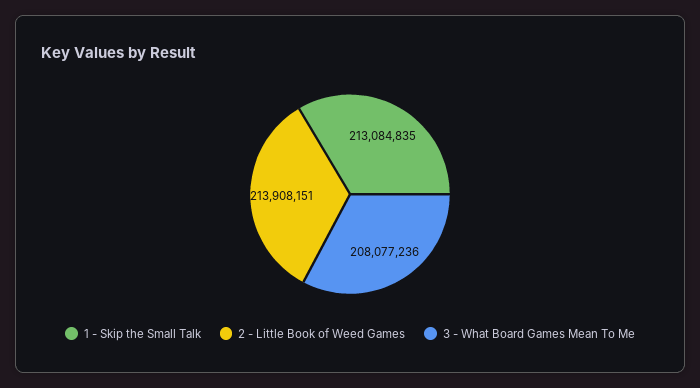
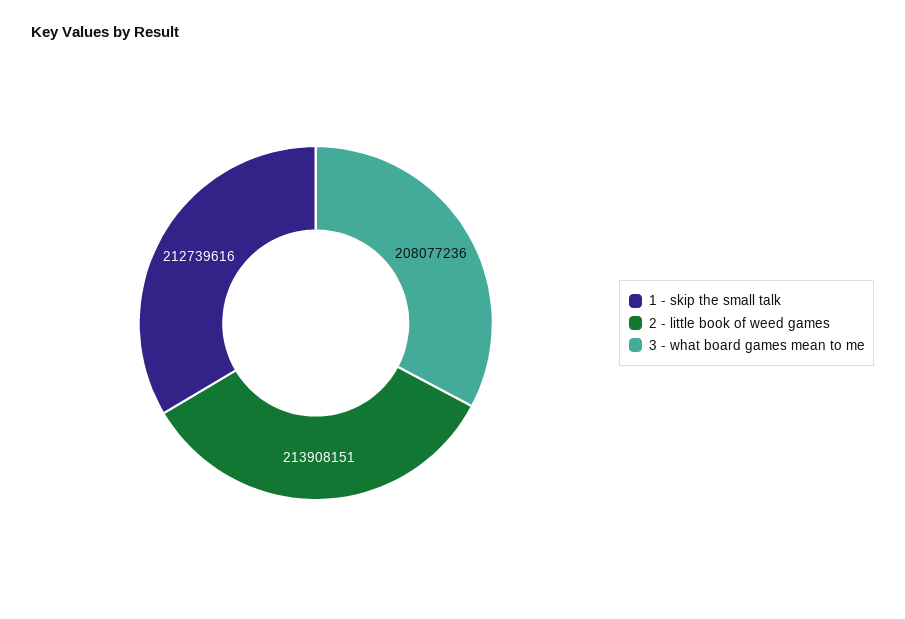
  {
-   "1 - Skip the Small Talk": 213084835,
+   "1 - Skip the Small Talk": 212739616,
    "2 - Little Book of Weed Games": 213908151,
    "3 - What Board Games Mean To Me": 208077236
  }

